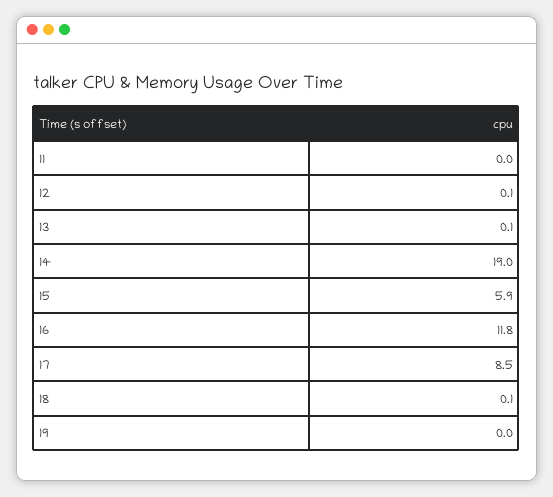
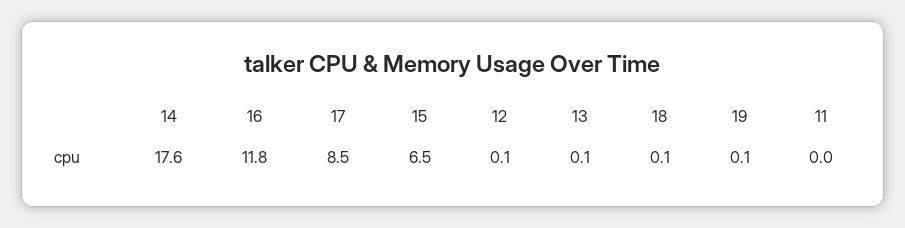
  {
    "11": 0,
    "12": 0.1,
    "13": 0.1,
-   "14": 19,
+   "14": 17.6,
-   "15": 5.9,
+   "15": 6.5,
    "16": 11.8,
    "17": 8.5,
    "18": 0.1,
-   "19": 0
+   "19": 0.1
  }

